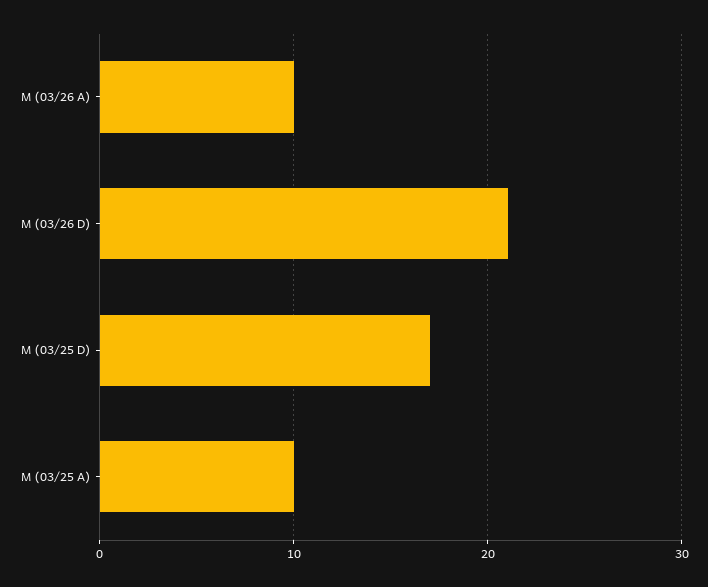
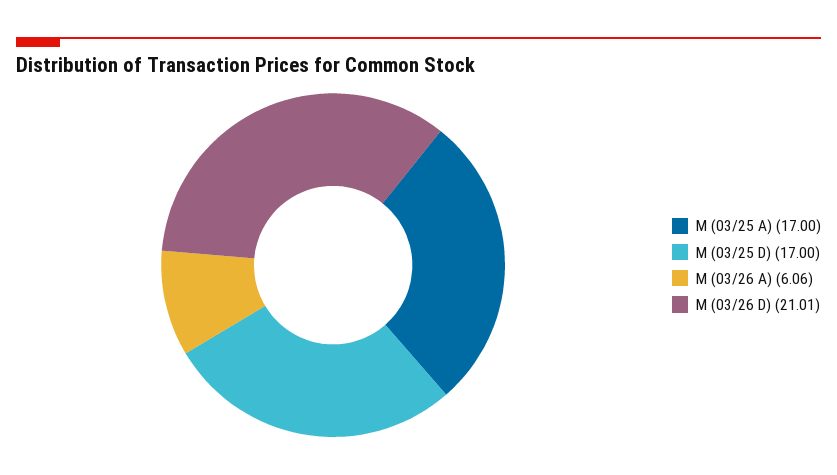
  {
-   "M (03/26 A)": 10,
+   "M (03/26 A)": 6.06,
    "M (03/26 D)": 21.01,
    "M (03/25 D)": 17,
-   "M (03/25 A)": 10
+   "M (03/25 A)": 17
  }

